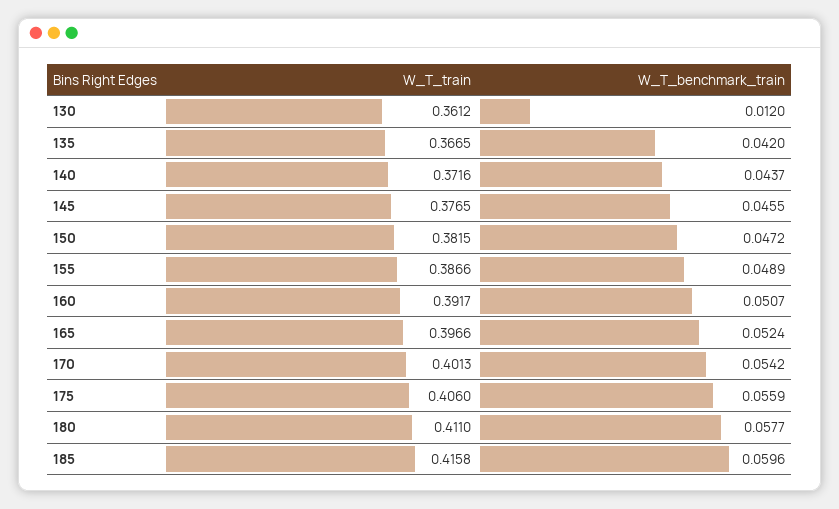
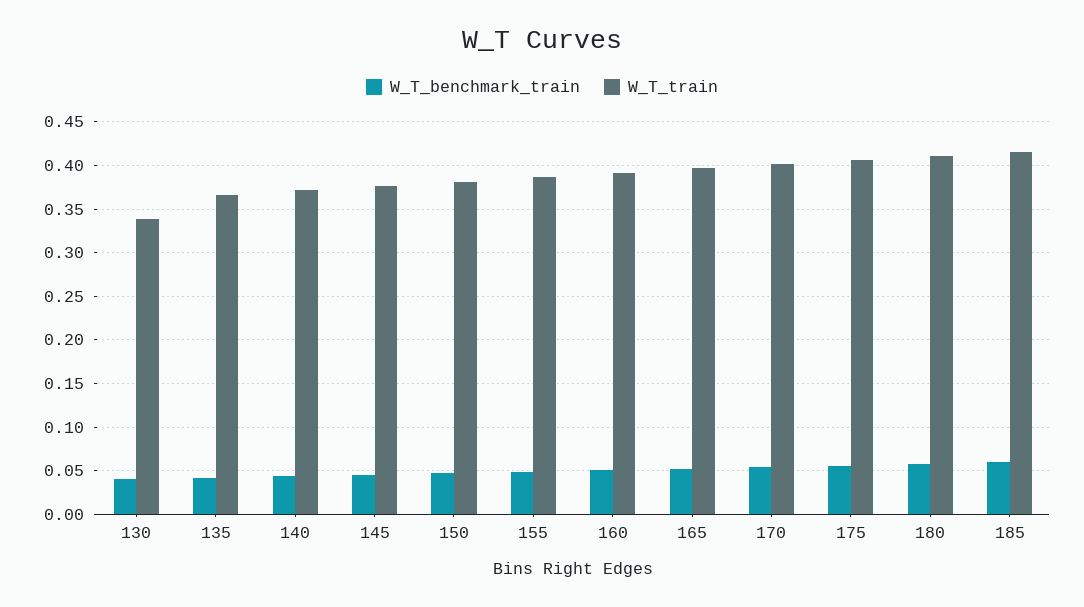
  {
    "W_T_train": {
-     "130": 0.3612,
+     "130": 0.34,
      "135": 0.3665,
      "140": 0.3716,
      "145": 0.3765,
      "150": 0.3815,
      "155": 0.3866,
      "160": 0.3917,
      "165": 0.3966,
      "170": 0.4013,
      "175": 0.406,
      "180": 0.411,
      "185": 0.4158
    },
    "W_T_benchmark_train": {
-     "130": 0.012,
+     "130": 0.04,
      "135": 0.042,
      "140": 0.0437,
      "145": 0.0455,
      "150": 0.0472,
      "155": 0.0489,
      "160": 0.0507,
      "165": 0.0524,
      "170": 0.0542,
      "175": 0.0559,
      "180": 0.0577,
      "185": 0.0596
    }
  }

